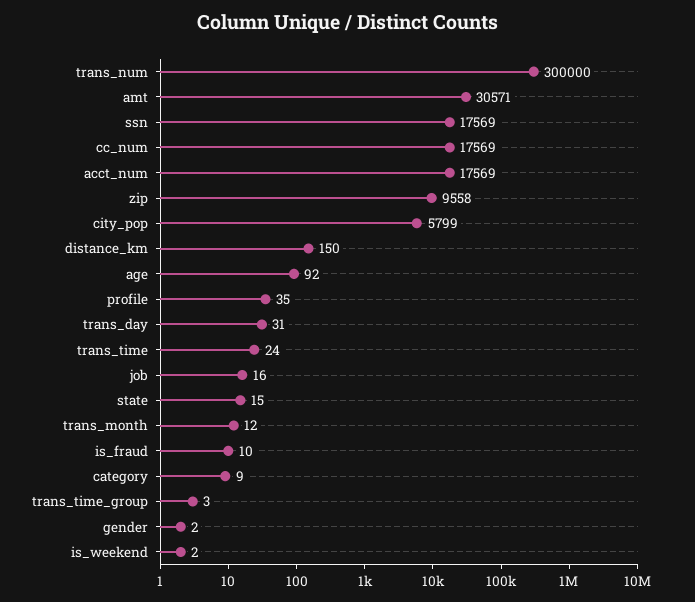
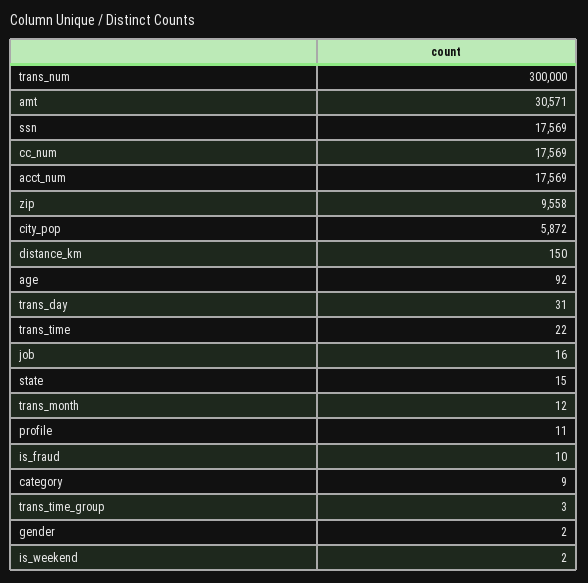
  {
    "trans_num": 300000,
    "amt": 30571,
    "ssn": 17569,
    "cc_num": 17569,
    "acct_num": 17569,
    "zip": 9558,
-   "city_pop": 5799,
+   "city_pop": 5872,
    "distance_km": 150,
    "age": 92,
-   "profile": 35,
+   "profile": 11,
    "trans_day": 31,
-   "trans_time": 24,
+   "trans_time": 22,
    "job": 16,
    "state": 15,
    "trans_month": 12,
    "is_fraud": 10,
    "category": 9,
    "trans_time_group": 3,
    "gender": 2,
    "is_weekend": 2
  }

